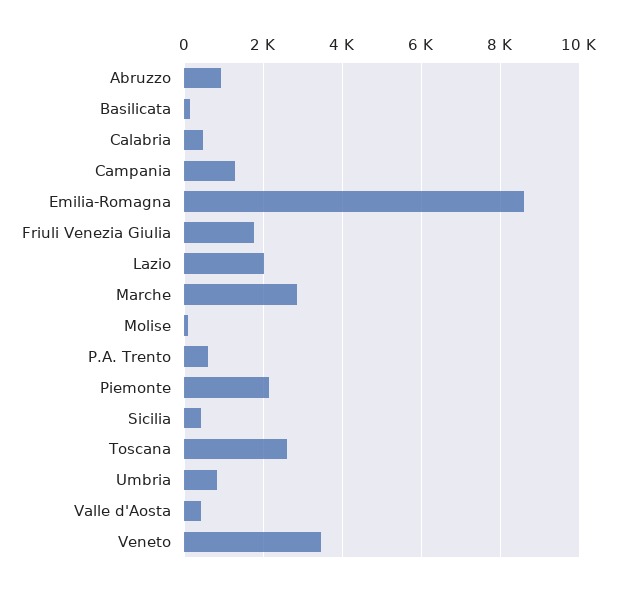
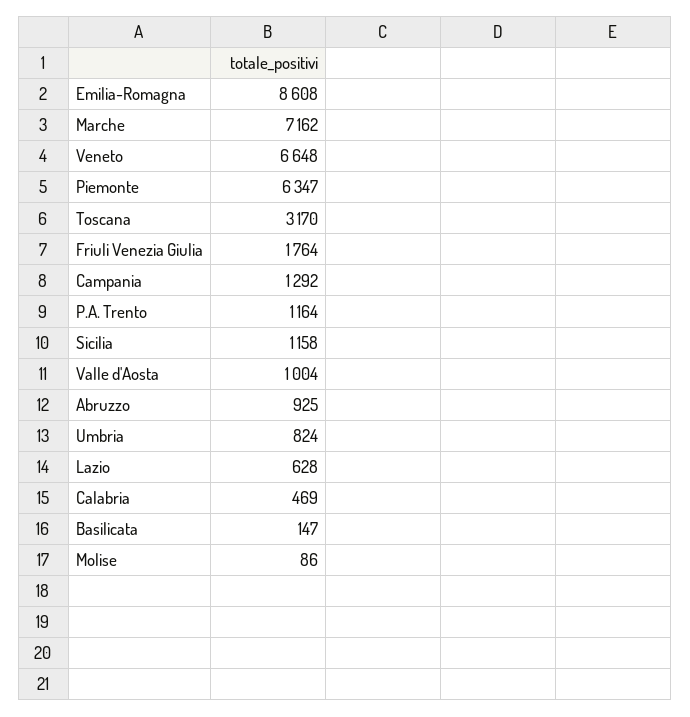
  {
    "Abruzzo": 925,
    "Basilicata": 147,
    "Calabria": 469,
    "Campania": 1292,
    "Emilia-Romagna": 8608,
    "Friuli Venezia Giulia": 1764,
-   "Lazio": 2000,
+   "Lazio": 628,
-   "Marche": 2800,
+   "Marche": 7162,
    "Molise": 86,
-   "P.A. Trento": 600,
+   "P.A. Trento": 1164,
-   "Piemonte": 2200,
+   "Piemonte": 6347,
-   "Sicilia": 400,
+   "Sicilia": 1158,
-   "Toscana": 2600,
+   "Toscana": 3170,
    "Umbria": 824,
-   "Valle d'Aosta": 400,
+   "Valle d'Aosta": 1004,
-   "Veneto": 3400
+   "Veneto": 6648
  }

